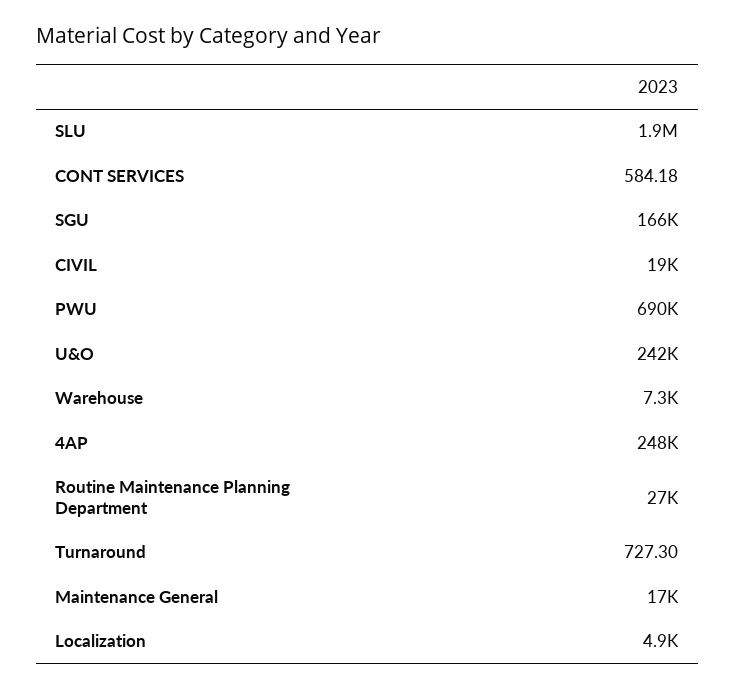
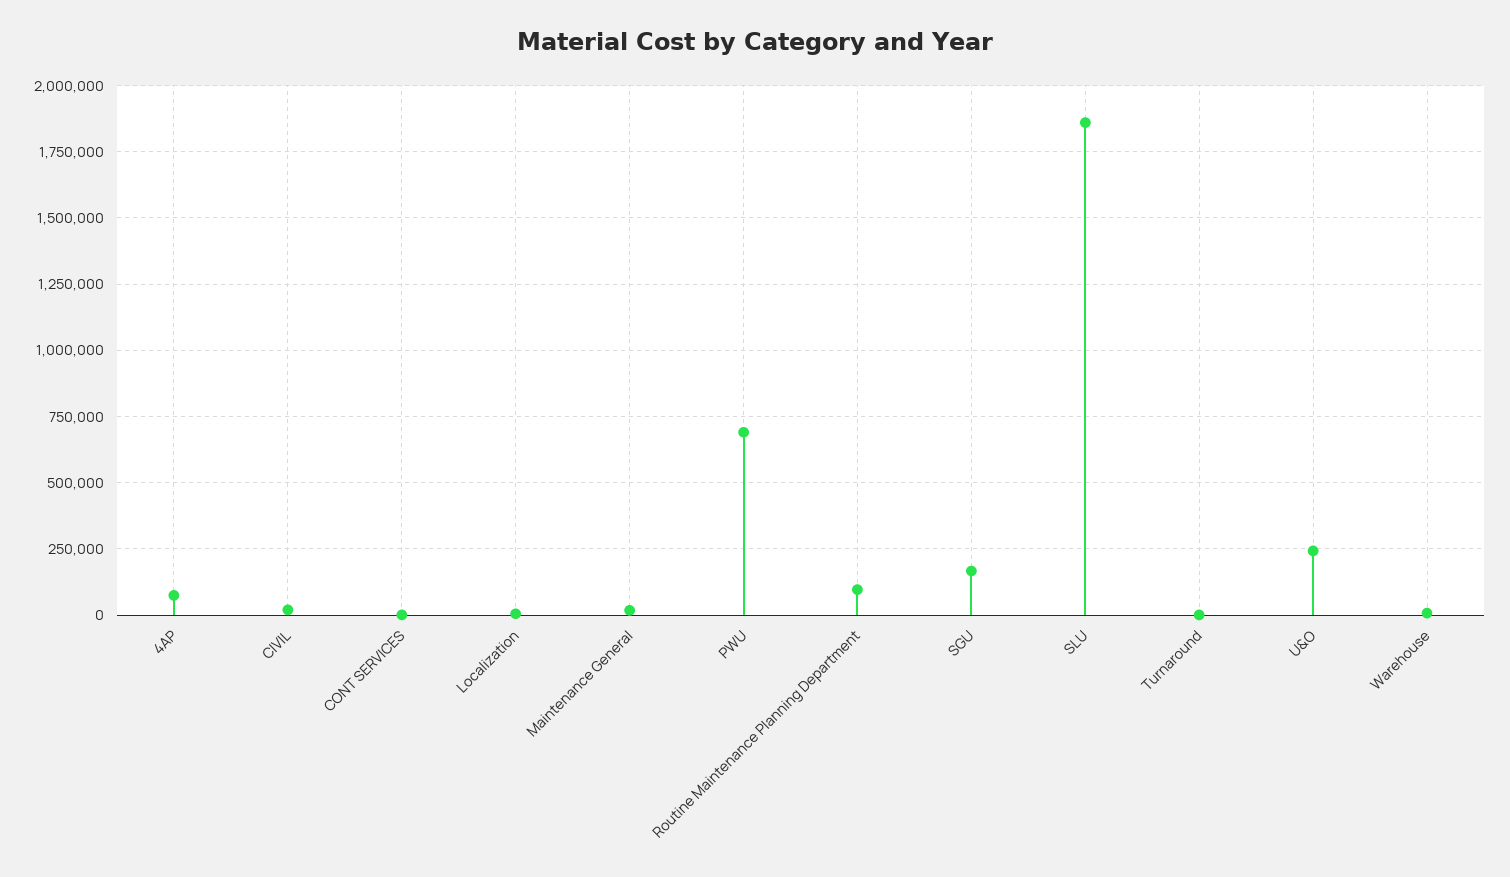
  {
    "SLU": 1900000,
    "CONT SERVICES": 584.18,
    "SGU": 166000,
    "CIVIL": 19000,
    "PWU": 690000,
    "U&O": 242000,
    "Warehouse": 7300,
-   "4AP": 248000,
+   "4AP": 75000,
-   "Routine Maintenance Planning Department": 27000,
+   "Routine Maintenance Planning Department": 100000,
    "Turnaround": 727.3,
    "Maintenance General": 17000,
    "Localization": 4900
  }

